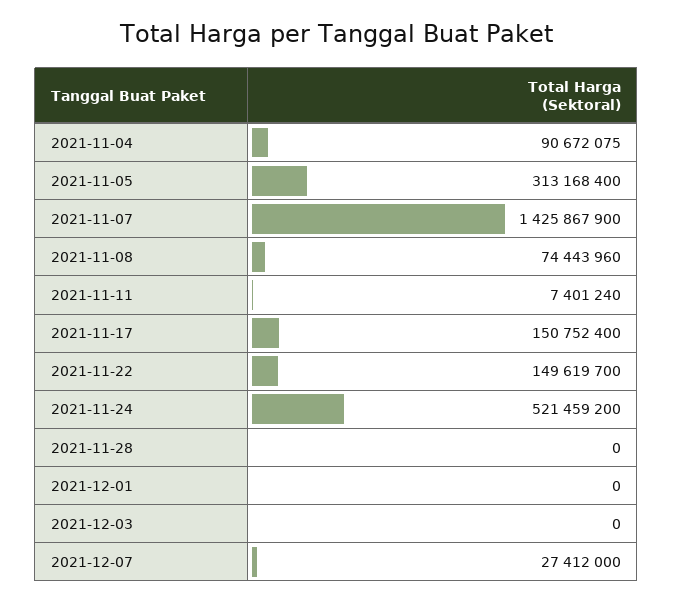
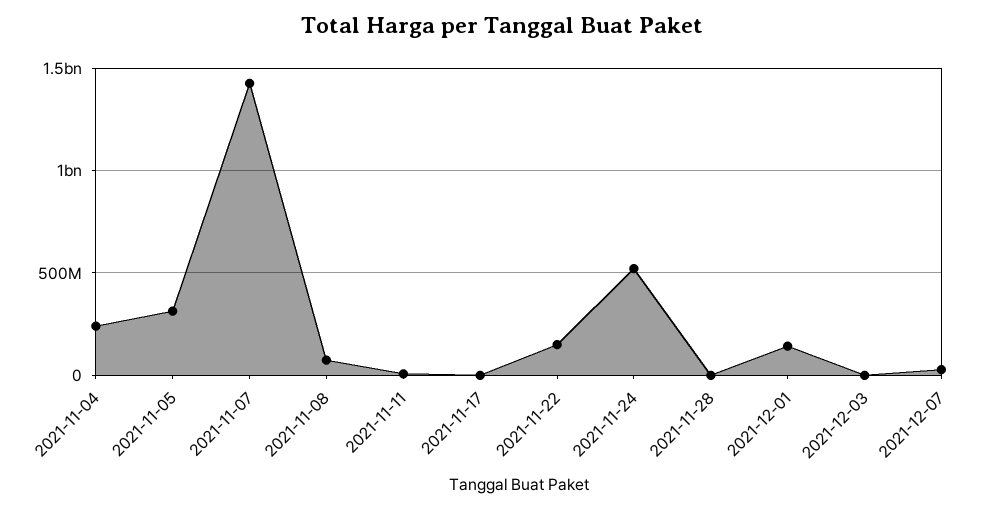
  {
-   "2021-11-04": 90672075,
+   "2021-11-04": 250000000,
    "2021-11-05": 313168400,
    "2021-11-07": 1425867900,
    "2021-11-08": 74443960,
    "2021-11-11": 7401240,
-   "2021-11-17": 150752400,
+   "2021-11-17": 0,
    "2021-11-22": 149619700,
    "2021-11-24": 521459200,
    "2021-11-28": 0,
-   "2021-12-01": 0,
+   "2021-12-01": 150000000,
    "2021-12-03": 0,
    "2021-12-07": 27412000
  }

